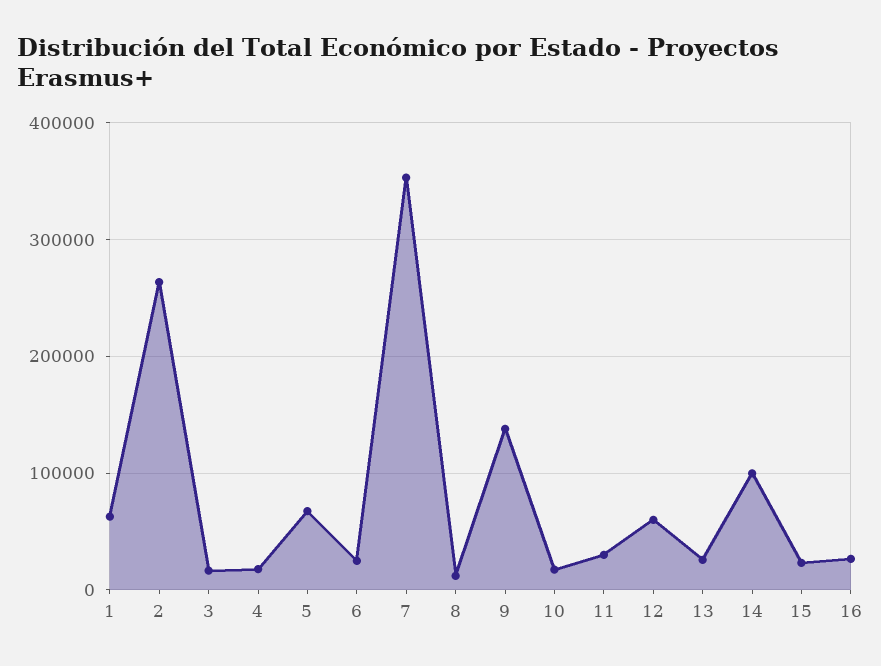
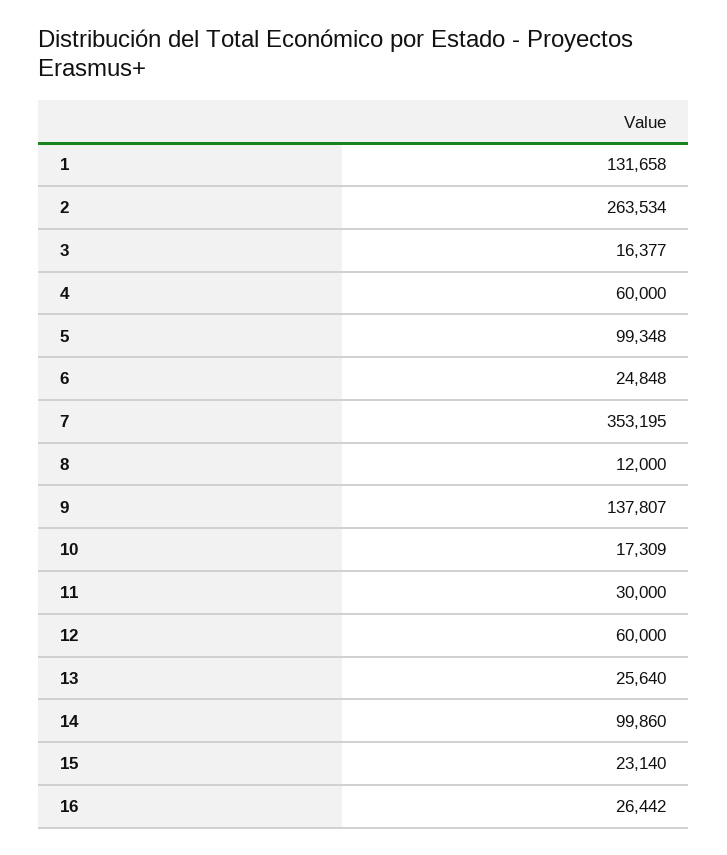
  {
-   "1": 60000,
+   "1": 131658,
    "2": 263534,
    "3": 16377,
-   "4": 20000,
+   "4": 60000,
-   "5": 70000,
+   "5": 99348,
    "6": 24848,
    "7": 353195,
    "8": 12000,
    "9": 137807,
    "10": 17309,
    "11": 30000,
    "12": 60000,
    "13": 25640,
    "14": 99860,
    "15": 23140,
    "16": 26442
  }

